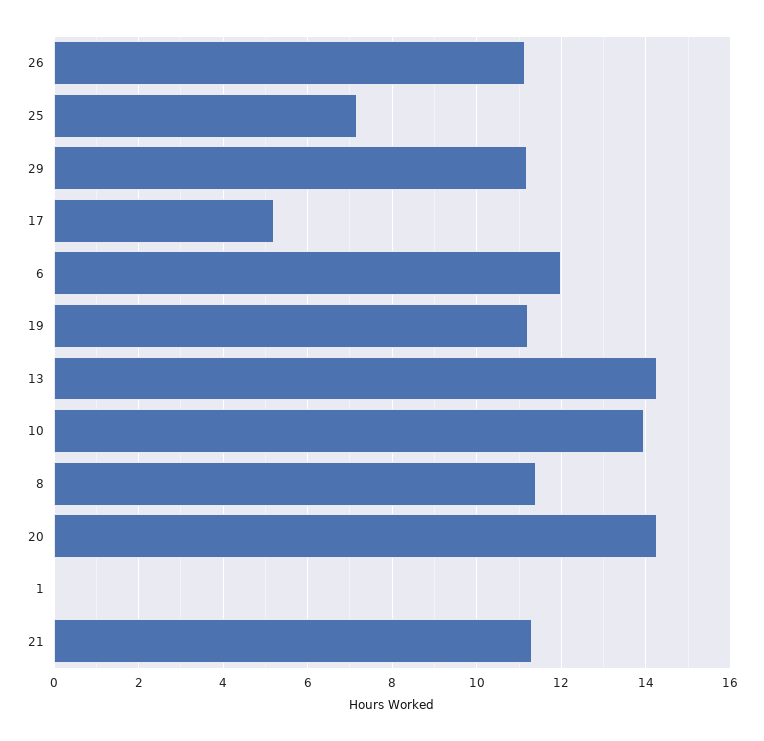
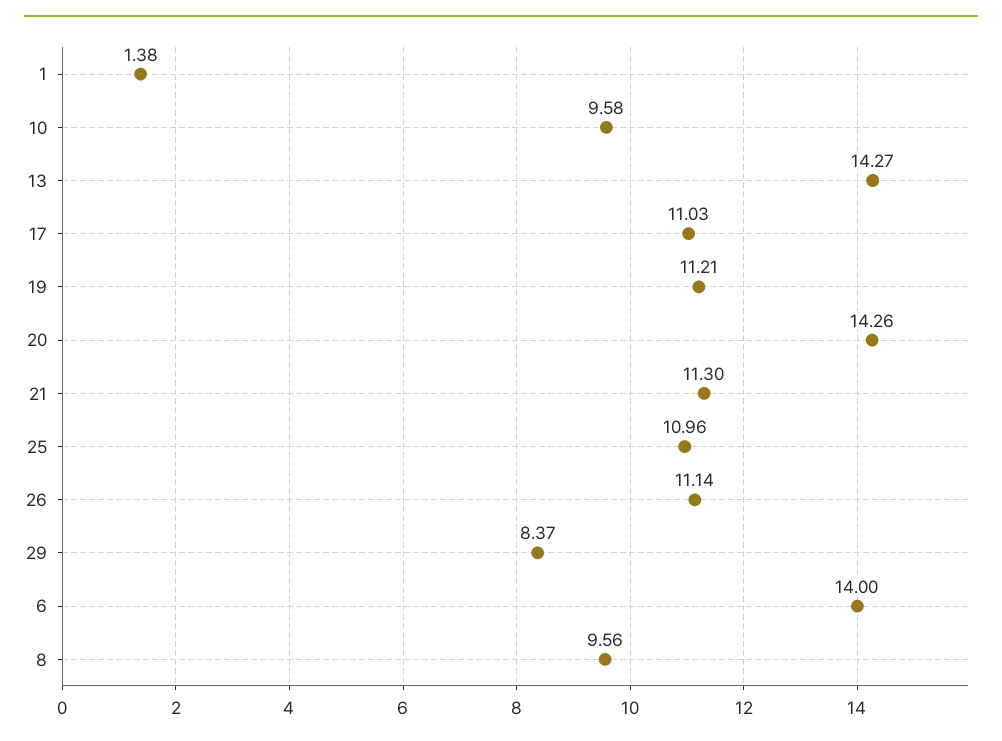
  {
    "26": 11.14,
-   "25": 7.2,
+   "25": 10.96,
-   "29": 11.2,
+   "29": 8.37,
-   "17": 5.2,
+   "17": 11.03,
-   "6": 12,
+   "6": 14,
    "19": 11.21,
    "13": 14.27,
-   "10": 14,
+   "10": 9.58,
-   "8": 11.4,
+   "8": 9.56,
    "20": 14.26,
-   "1": 0,
+   "1": 1.38,
    "21": 11.3
  }

